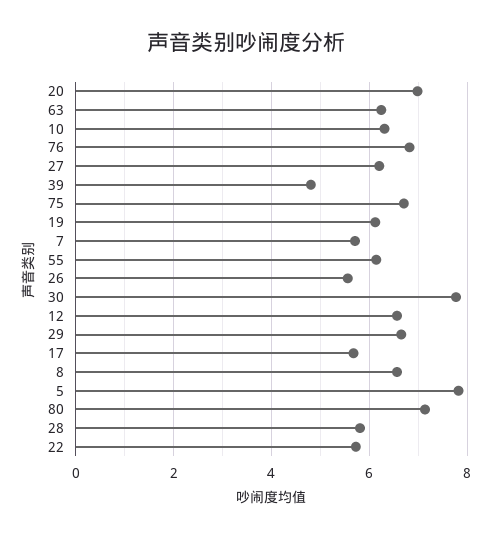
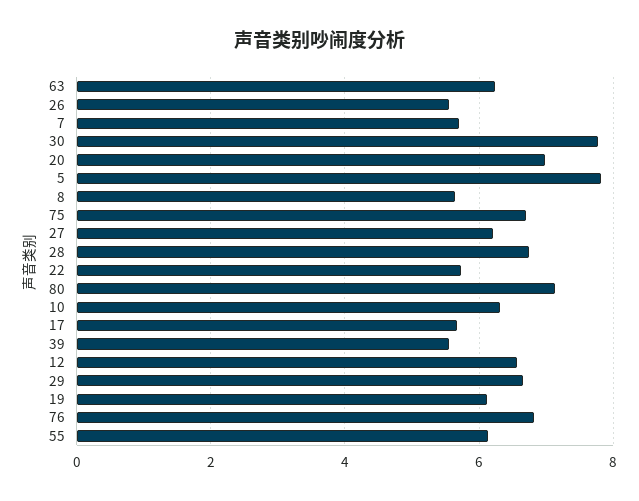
  {
    "20": 7,
    "63": 6.2,
    "10": 6.4,
    "76": 6.8,
    "27": 6.2,
-   "39": 4.8,
+   "39": 5.6,
    "75": 6.8,
    "19": 6.2,
    "7": 5.8,
    "55": 6.2,
    "26": 5.6,
    "30": 7.8,
    "12": 6.6,
    "29": 6.6,
    "17": 5.6,
-   "8": 6.6,
+   "8": 5.6,
    "5": 7.8,
    "80": 7.2,
-   "28": 5.8,
+   "28": 6.8,
    "22": 5.8
  }

